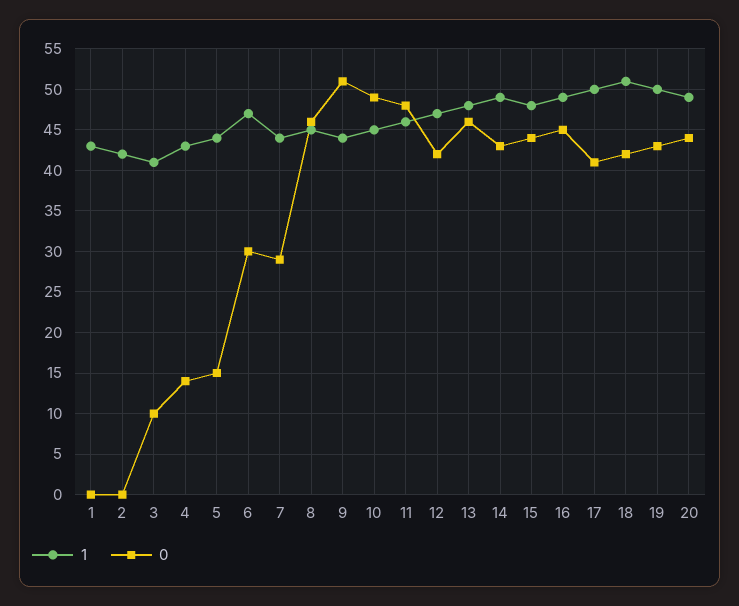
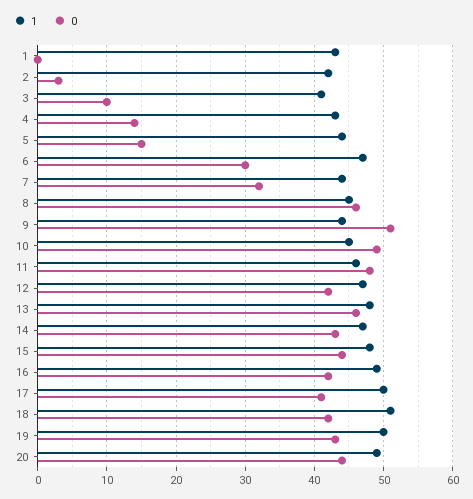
  {
    "1": {
      "1": 43,
      "2": 42,
      "3": 41,
      "4": 43,
      "5": 44,
      "6": 47,
      "7": 44,
      "8": 45,
      "9": 44,
      "10": 45,
      "11": 46,
      "12": 47,
      "13": 48,
-     "14": 49,
+     "14": 47,
      "15": 48,
      "16": 49,
      "17": 50,
      "18": 51,
      "19": 50,
      "20": 49
    },
    "0": {
      "1": 0,
-     "2": 0,
+     "2": 3,
      "3": 10,
      "4": 14,
      "5": 15,
      "6": 30,
-     "7": 29,
+     "7": 32,
      "8": 46,
      "9": 51,
      "10": 49,
      "11": 48,
      "12": 42,
      "13": 46,
      "14": 43,
      "15": 44,
-     "16": 45,
+     "16": 42,
      "17": 41,
      "18": 42,
      "19": 43,
      "20": 44
    }
  }

